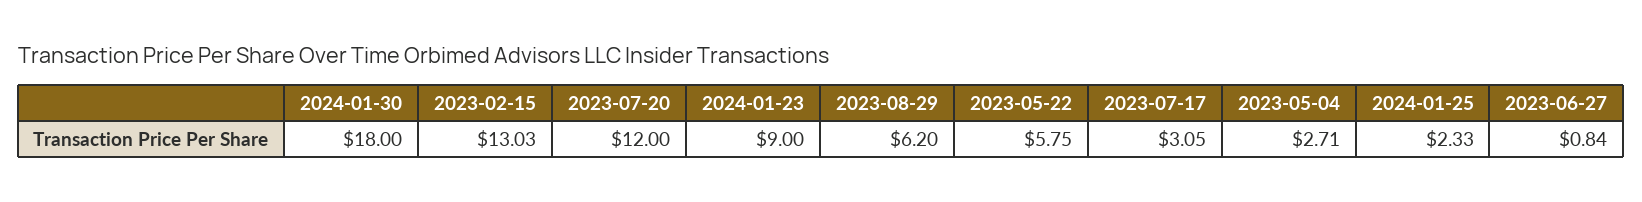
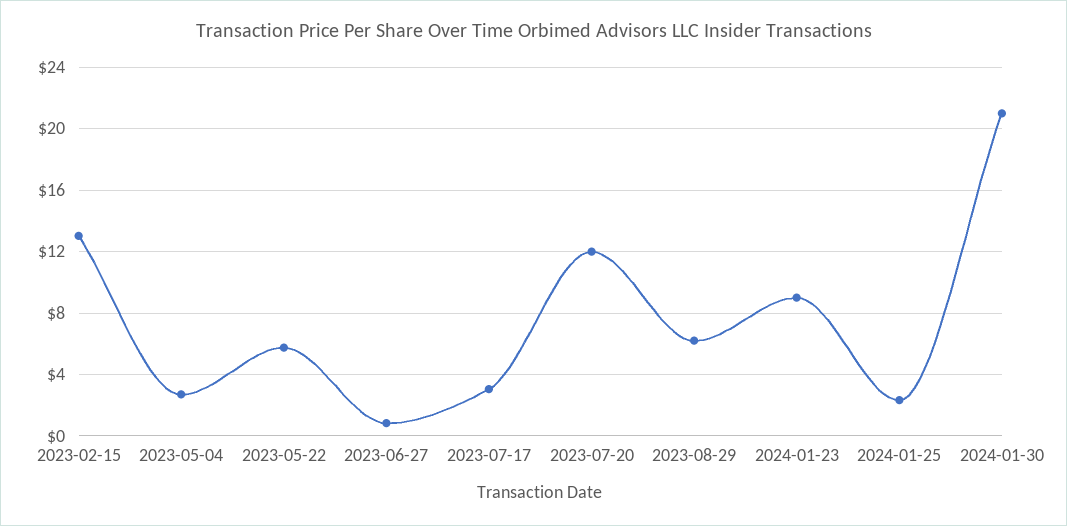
  {
-   "2024-01-30": 18,
+   "2024-01-30": 21,
    "2023-02-15": 13.03,
    "2023-07-20": 12,
    "2024-01-23": 9,
    "2023-08-29": 6.2,
    "2023-05-22": 5.75,
    "2023-07-17": 3.05,
    "2023-05-04": 2.71,
    "2024-01-25": 2.33,
    "2023-06-27": 0.84
  }

